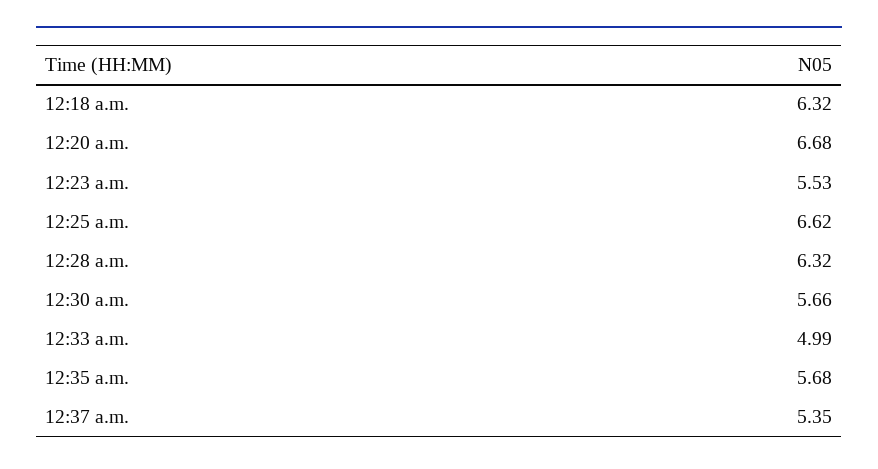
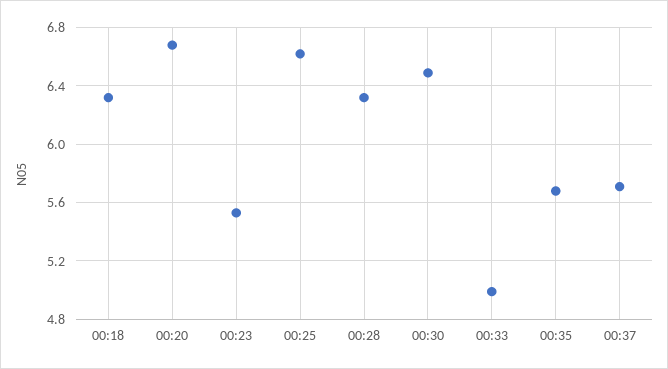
  {
    "12:18 a.m.": 6.32,
    "12:20 a.m.": 6.68,
    "12:23 a.m.": 5.53,
    "12:25 a.m.": 6.62,
    "12:28 a.m.": 6.32,
-   "12:30 a.m.": 5.66,
+   "12:30 a.m.": 6.5,
    "12:33 a.m.": 4.99,
    "12:35 a.m.": 5.68,
-   "12:37 a.m.": 5.35
+   "12:37 a.m.": 5.7
  }

